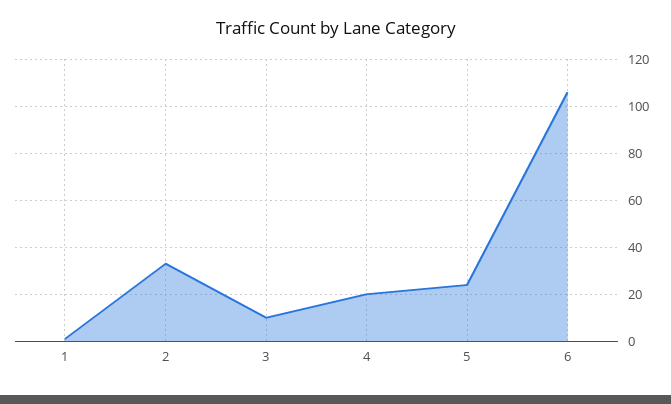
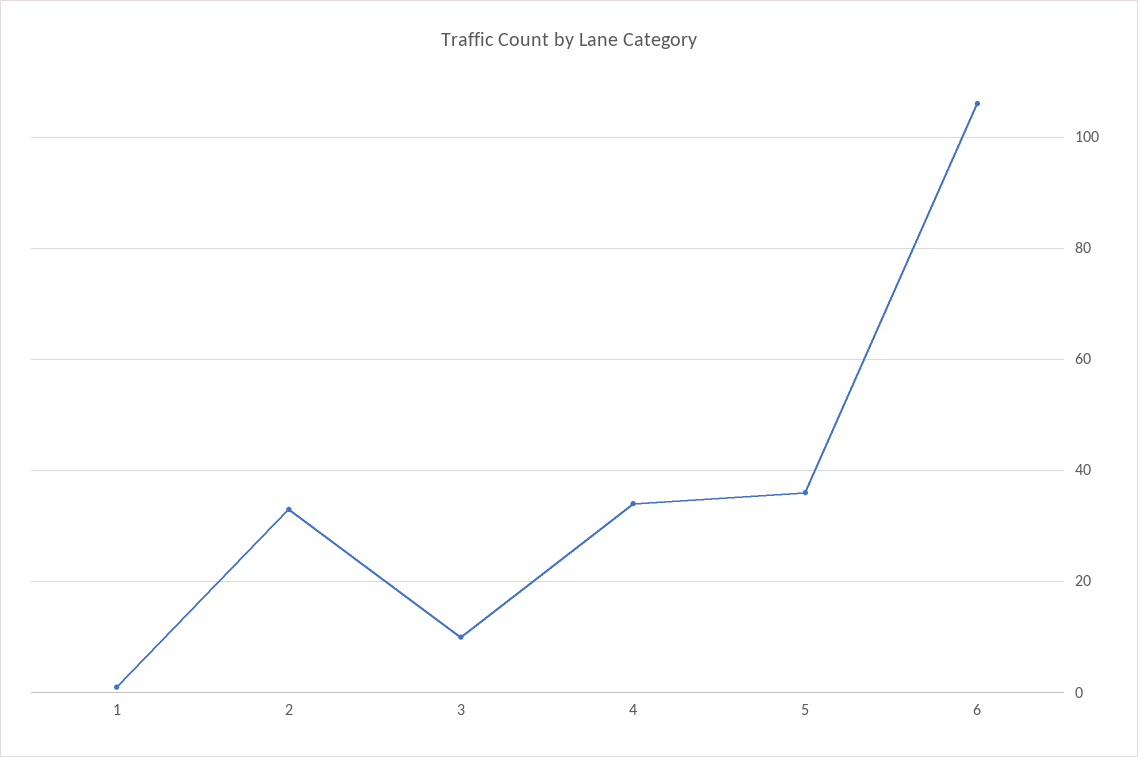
  {
    "1": 0,
    "2": 35,
    "3": 10,
-   "4": 20,
+   "4": 35,
-   "5": 25,
+   "5": 35,
    "6": 105
  }

